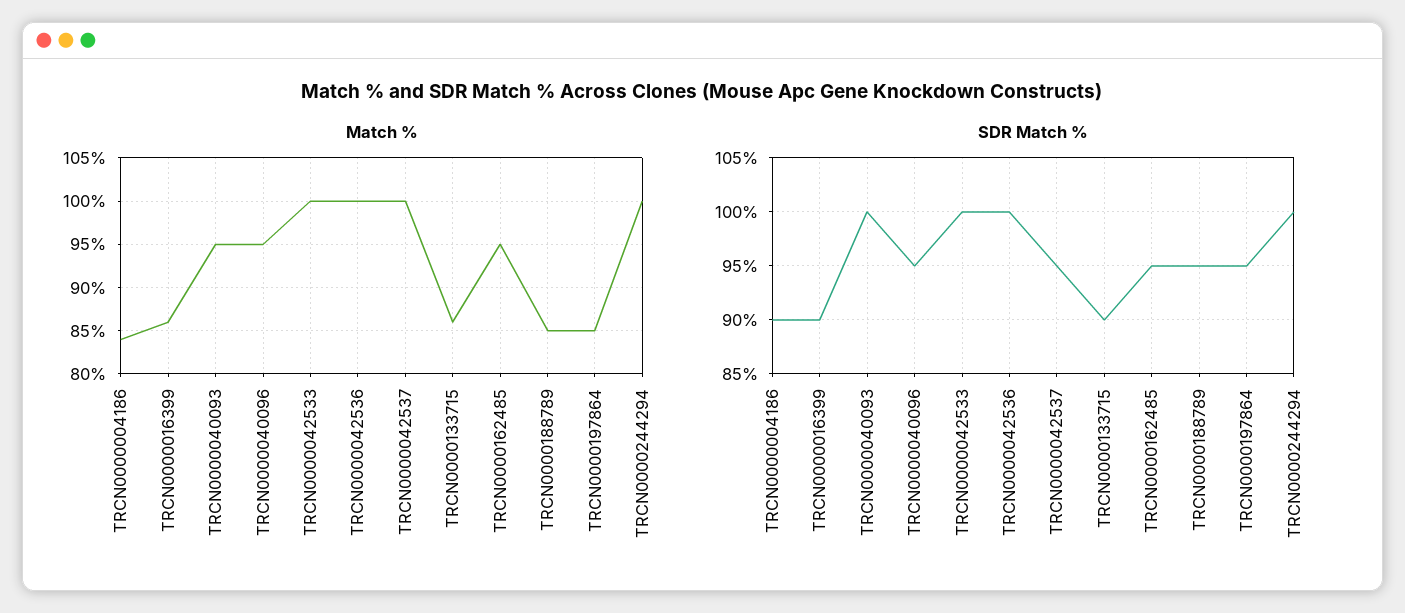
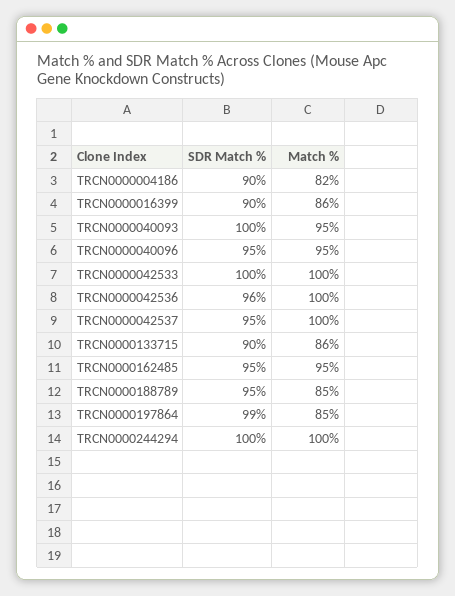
  {
    "Match %": {
-     "TRCN0000004186": 84,
+     "TRCN0000004186": 82,
      "TRCN0000016399": 86,
      "TRCN0000040093": 95,
      "TRCN0000040096": 95,
      "TRCN0000042533": 100,
      "TRCN0000042536": 100,
      "TRCN0000042537": 100,
      "TRCN0000133715": 86,
      "TRCN0000162485": 95,
      "TRCN0000188789": 85,
      "TRCN0000197864": 85,
      "TRCN0000244294": 100
    },
    "SDR Match %": {
      "TRCN0000004186": 90,
      "TRCN0000016399": 90,
      "TRCN0000040093": 100,
      "TRCN0000040096": 95,
      "TRCN0000042533": 100,
-     "TRCN0000042536": 100,
+     "TRCN0000042536": 96,
      "TRCN0000042537": 95,
      "TRCN0000133715": 90,
      "TRCN0000162485": 95,
      "TRCN0000188789": 95,
-     "TRCN0000197864": 95,
+     "TRCN0000197864": 99,
      "TRCN0000244294": 100
    }
  }

